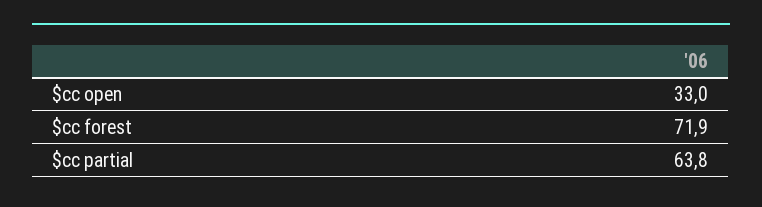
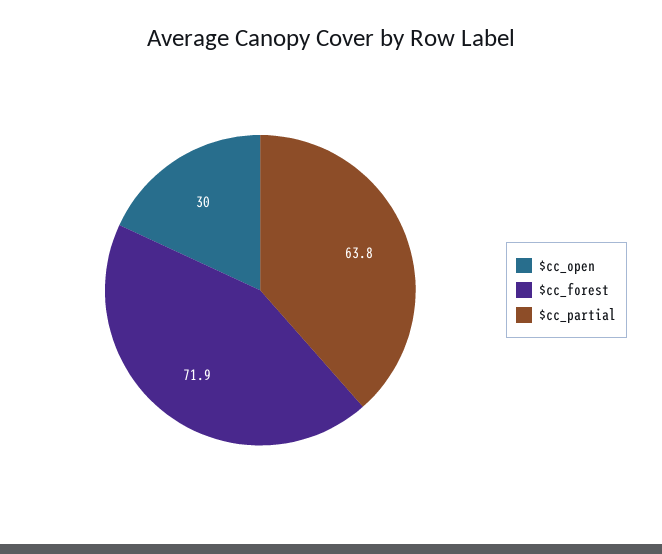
  {
-   "$cc open": 33,
+   "$cc open": 30,
    "$cc forest": 71.9,
    "$cc partial": 63.8
  }

